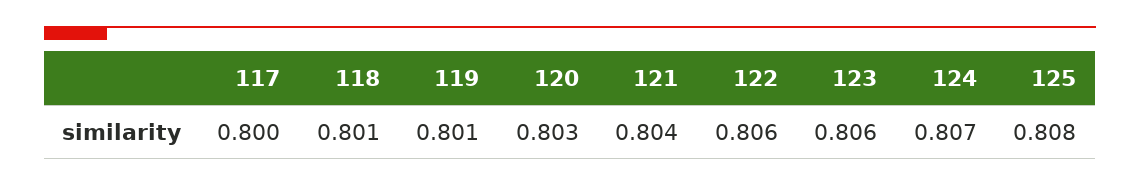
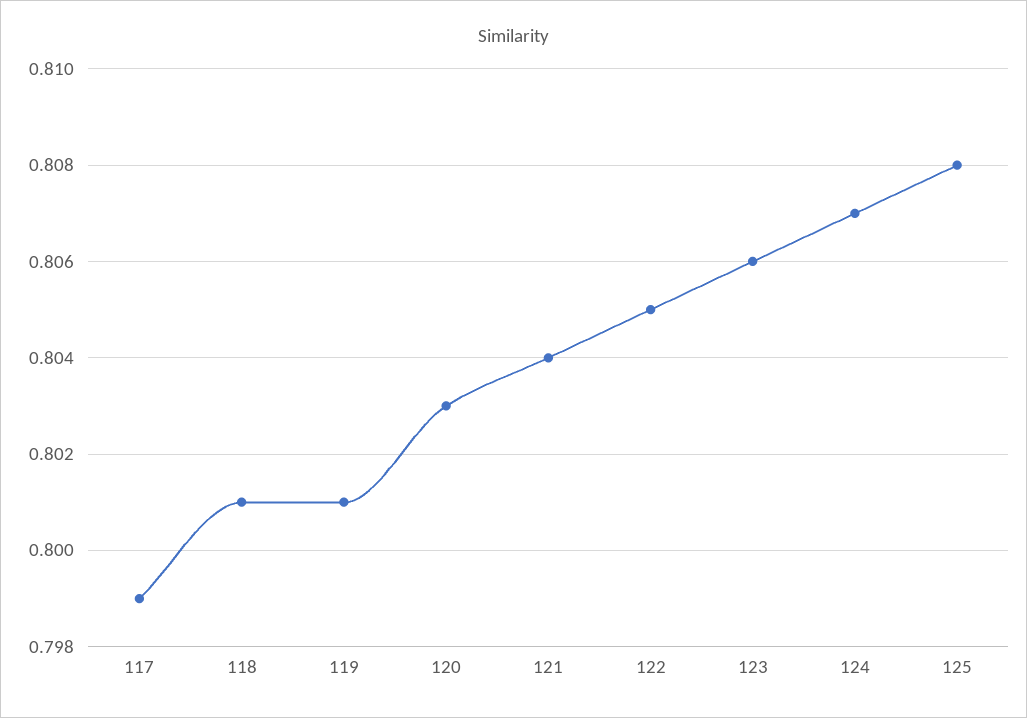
  {
-   "117": 0.8,
+   "117": 0.799,
    "118": 0.801,
    "119": 0.801,
    "120": 0.803,
    "121": 0.804,
-   "122": 0.806,
+   "122": 0.805,
    "123": 0.806,
    "124": 0.807,
    "125": 0.808
  }

